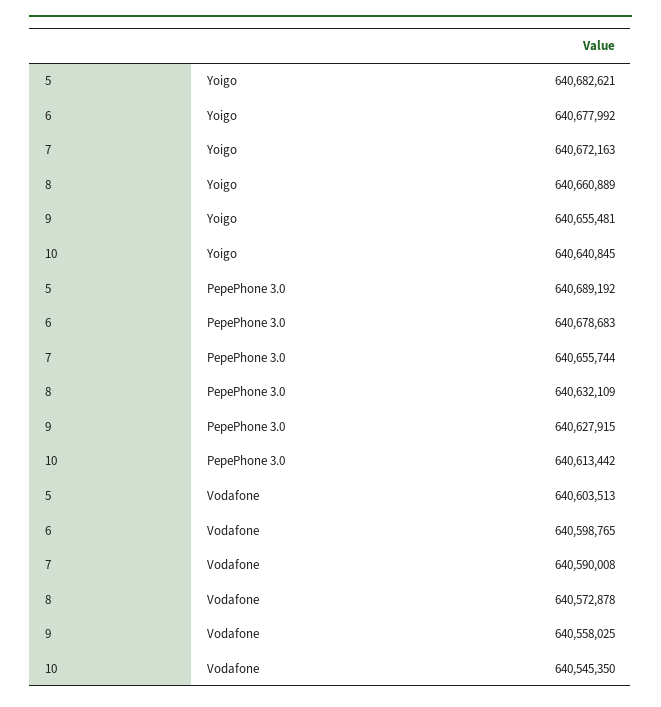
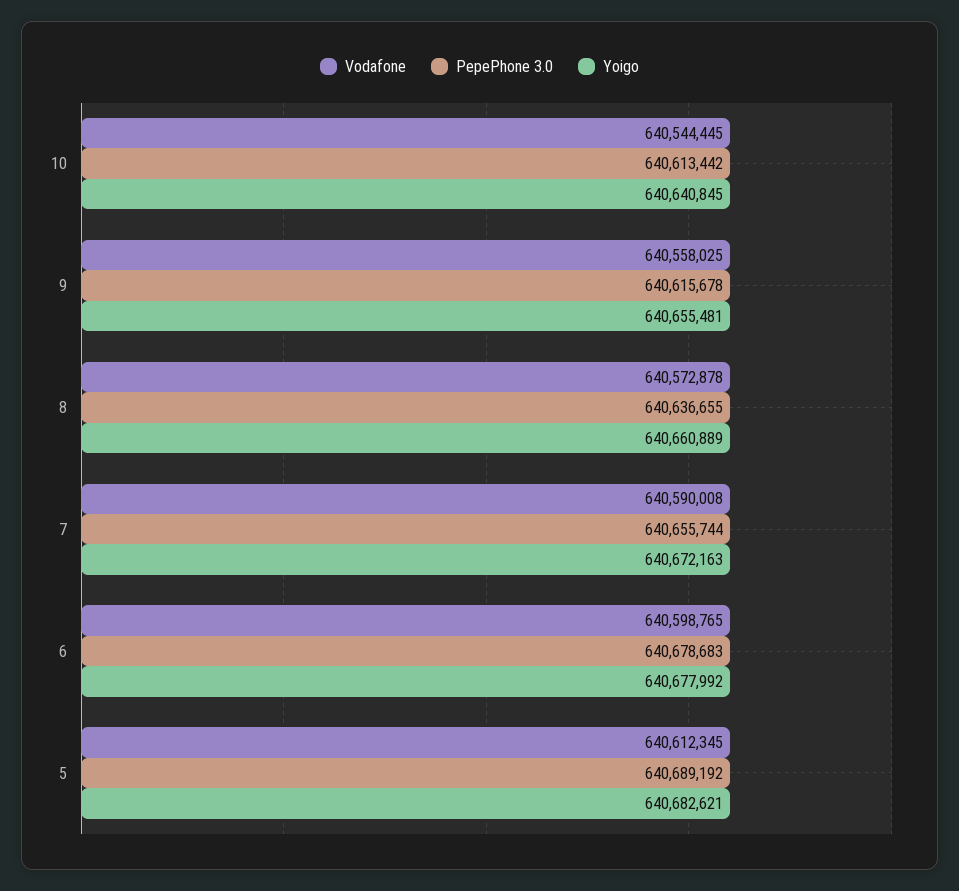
  {
    "Yoigo": {
      "5": 640682621,
      "6": 640677992,
      "7": 640672163,
      "8": 640660889,
      "9": 640655481,
      "10": 640640845
    },
    "PepePhone 3.0": {
      "5": 640689192,
      "6": 640678683,
      "7": 640655744,
-     "8": 640632109,
+     "8": 640636655,
-     "9": 640627915,
+     "9": 640615678,
      "10": 640613442
    },
    "Vodafone": {
-     "5": 640603513,
+     "5": 640612345,
      "6": 640598765,
      "7": 640590008,
      "8": 640572878,
      "9": 640558025,
-     "10": 640545350
+     "10": 640544445
    }
  }

